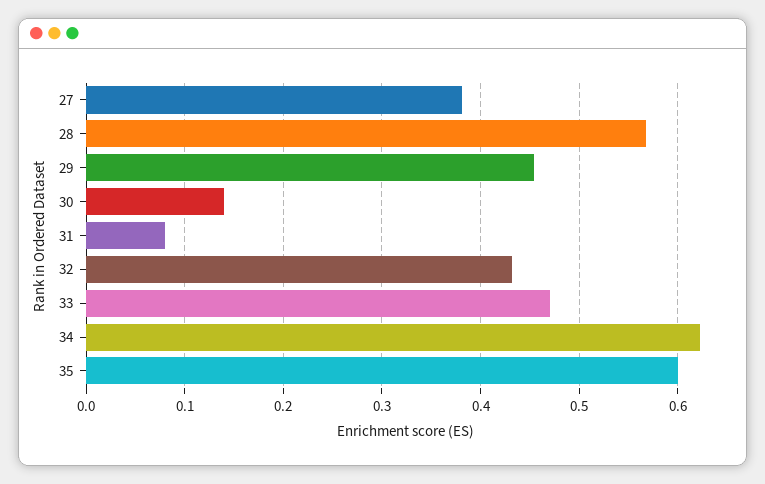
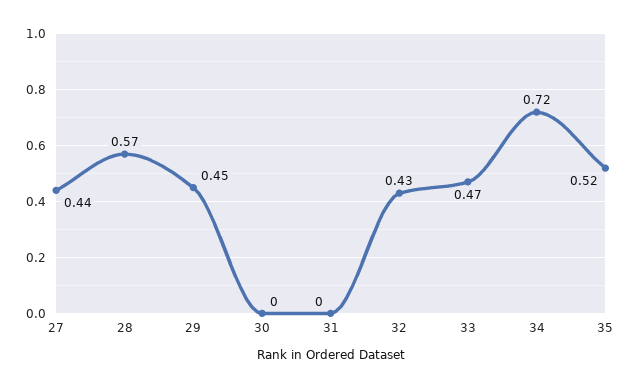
  {
-   "27": 0.38,
+   "27": 0.44,
    "28": 0.57,
    "29": 0.45,
-   "30": 0.14,
+   "30": 0,
-   "31": 0.08,
+   "31": 0,
    "32": 0.43,
    "33": 0.47,
-   "34": 0.62,
+   "34": 0.72,
-   "35": 0.6
+   "35": 0.52
  }

